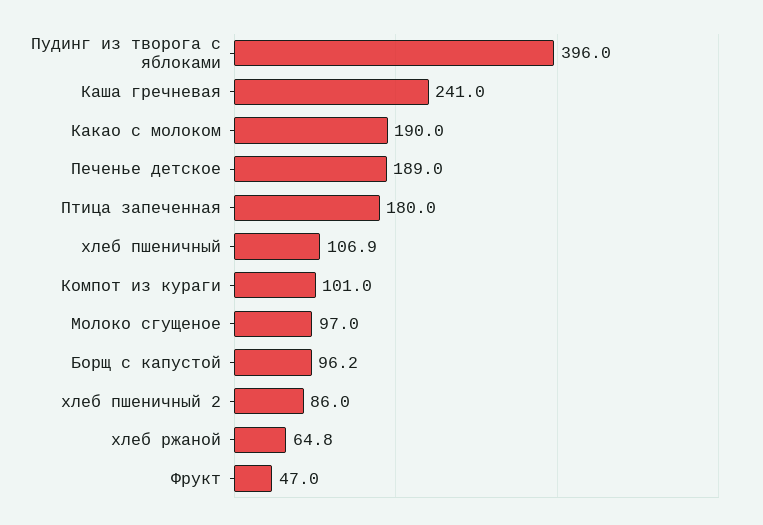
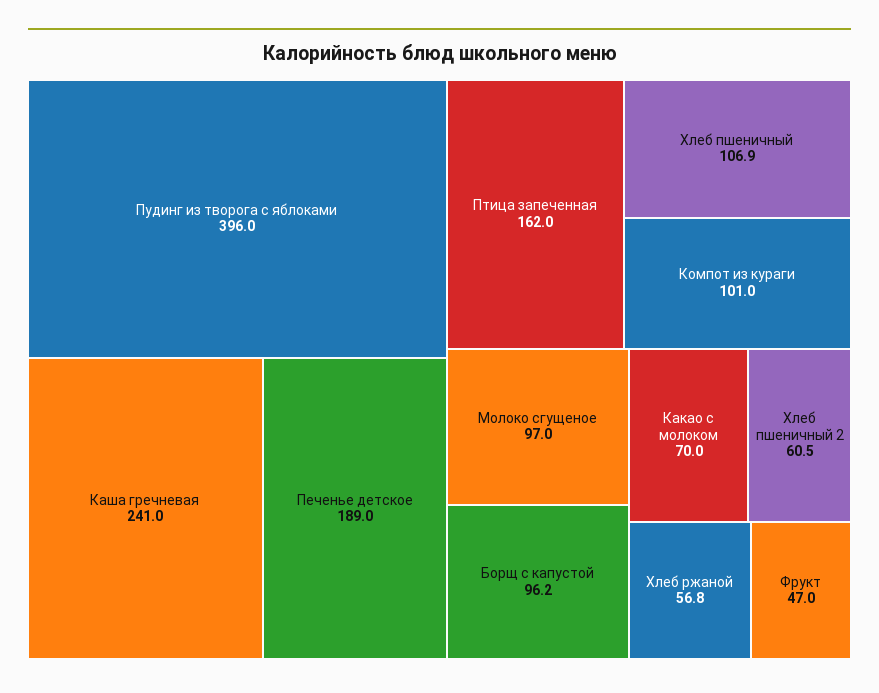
  {
    "Пудинг из творога с яблоками": 396,
    "Каша гречневая": 241,
-   "Какао с молоком": 190,
+   "Какао с молоком": 70,
    "Печенье детское": 189,
-   "Птица запеченная": 180,
+   "Птица запеченная": 162,
    "хлеб пшеничный": 106.9,
    "Компот из кураги": 101,
    "Молоко сгущеное": 97,
    "Борщ с капустой": 96.2,
-   "хлеб пшеничный 2": 86,
+   "хлеб пшеничный 2": 60.5,
-   "хлеб ржаной": 64.8,
+   "хлеб ржаной": 56.8,
    "Фрукт": 47
  }

